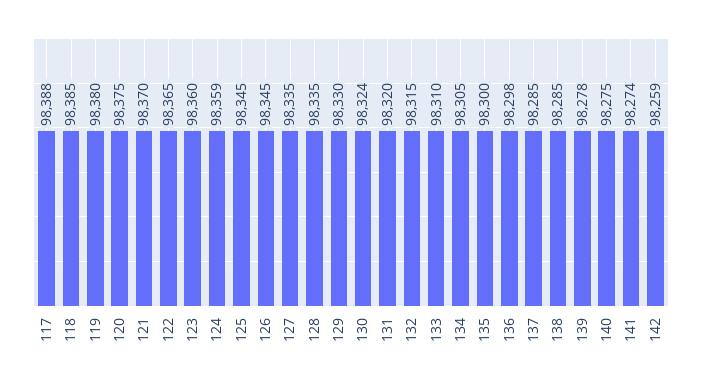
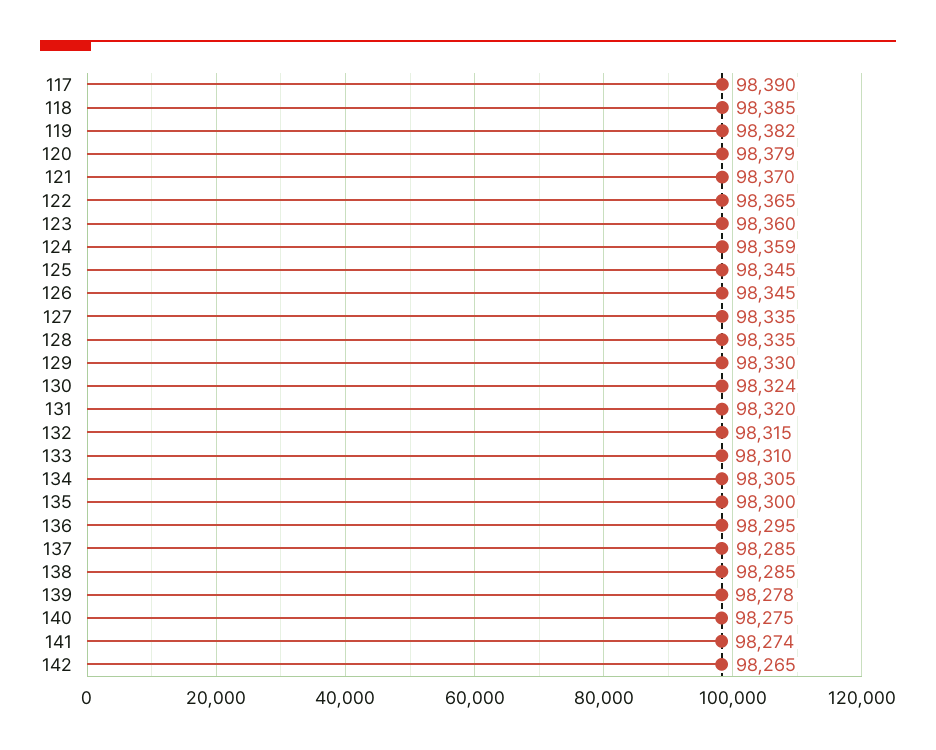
  {
-   "117": 98388,
+   "117": 98390,
    "118": 98385,
-   "119": 98380,
+   "119": 98382,
-   "120": 98375,
+   "120": 98379,
    "121": 98370,
    "122": 98365,
    "123": 98360,
    "124": 98359,
    "125": 98345,
    "126": 98345,
    "127": 98335,
    "128": 98335,
    "129": 98330,
    "130": 98324,
    "131": 98320,
    "132": 98315,
    "133": 98310,
    "134": 98305,
    "135": 98300,
-   "136": 98298,
+   "136": 98295,
    "137": 98285,
    "138": 98285,
    "139": 98278,
    "140": 98275,
    "141": 98274,
-   "142": 98259
+   "142": 98265
  }

